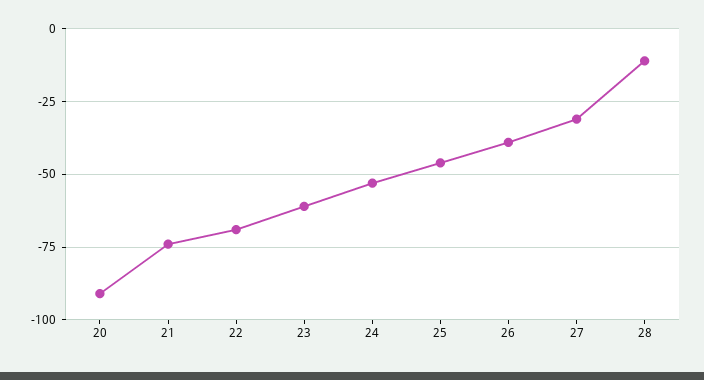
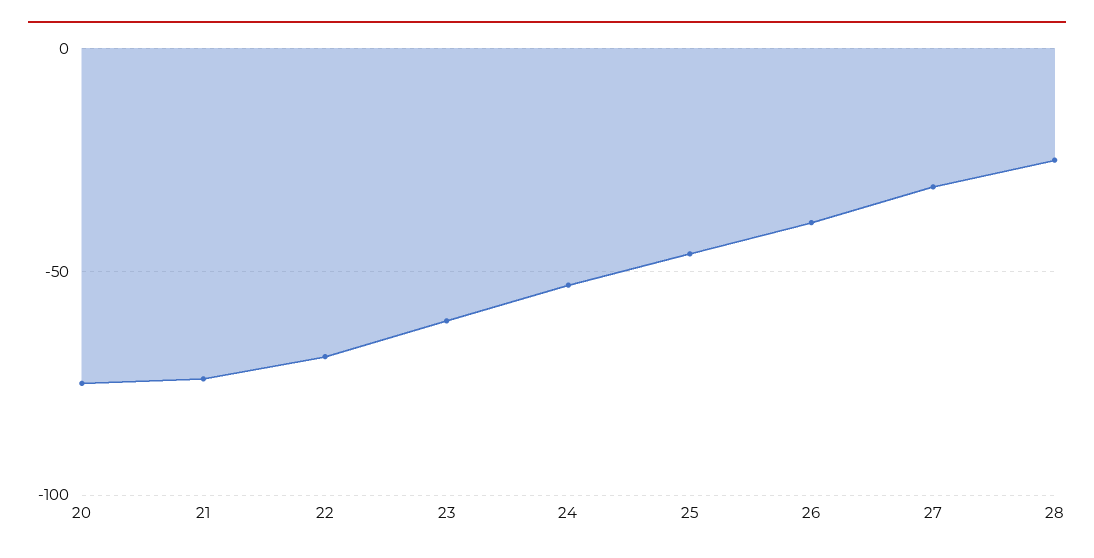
  {
-   "20": -90,
+   "20": -75,
    "21": -75,
    "22": -70,
    "23": -60,
    "24": -55,
    "25": -45,
    "26": -40,
    "27": -30,
-   "28": -10
+   "28": -25
  }

